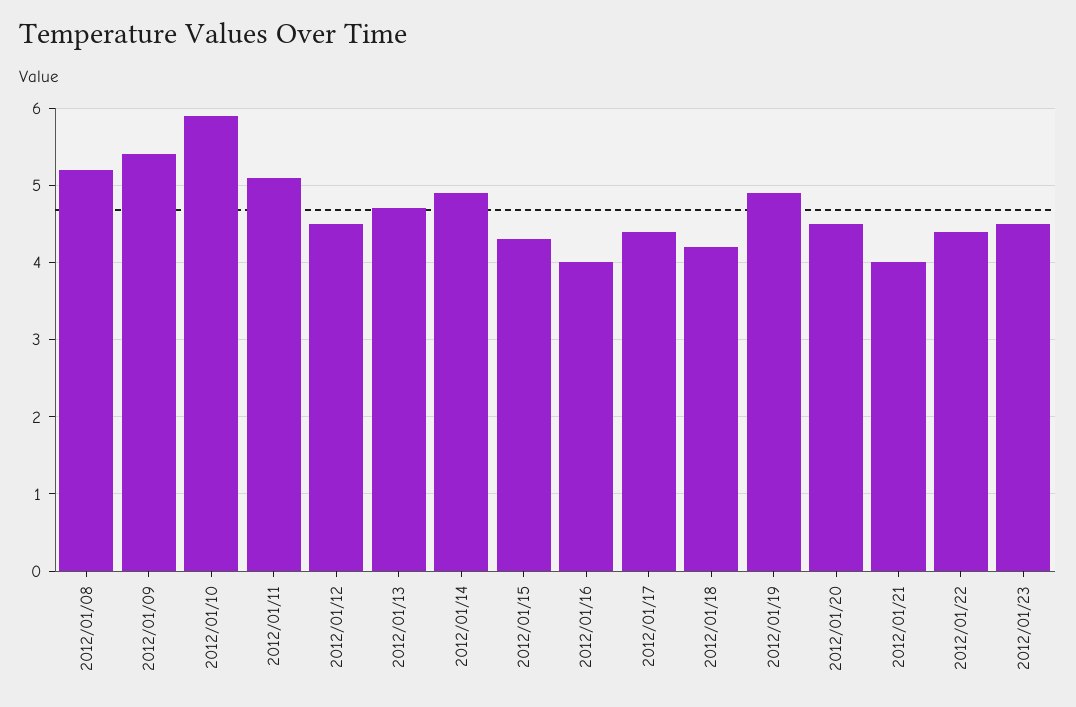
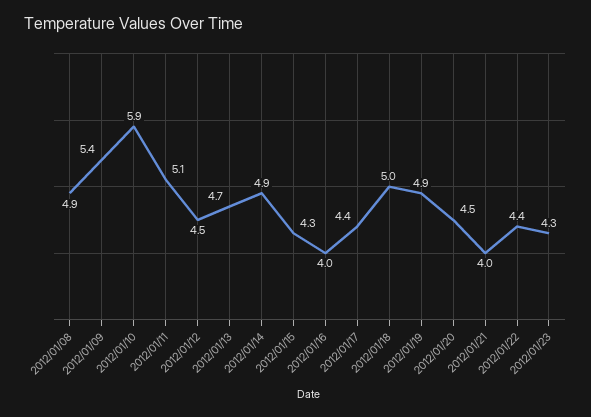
  {
-   "2012/01/08": 5.2,
+   "2012/01/08": 4.9,
    "2012/01/09": 5.4,
    "2012/01/10": 5.9,
    "2012/01/11": 5.1,
    "2012/01/12": 4.5,
    "2012/01/13": 4.7,
    "2012/01/14": 4.9,
    "2012/01/15": 4.3,
    "2012/01/16": 4,
    "2012/01/17": 4.4,
-   "2012/01/18": 4.2,
+   "2012/01/18": 5,
    "2012/01/19": 4.9,
    "2012/01/20": 4.5,
    "2012/01/21": 4,
    "2012/01/22": 4.4,
-   "2012/01/23": 4.5
+   "2012/01/23": 4.3
  }

